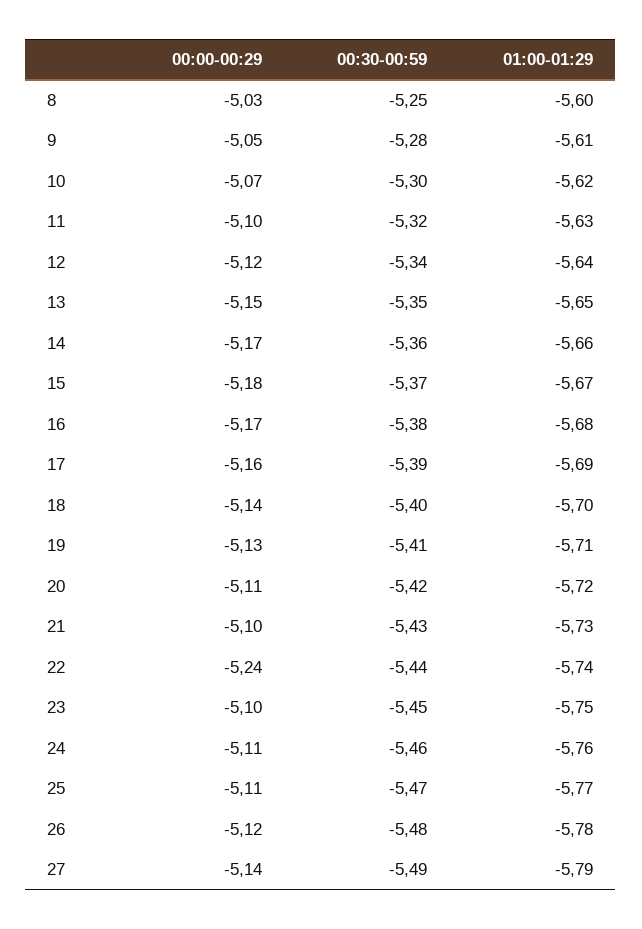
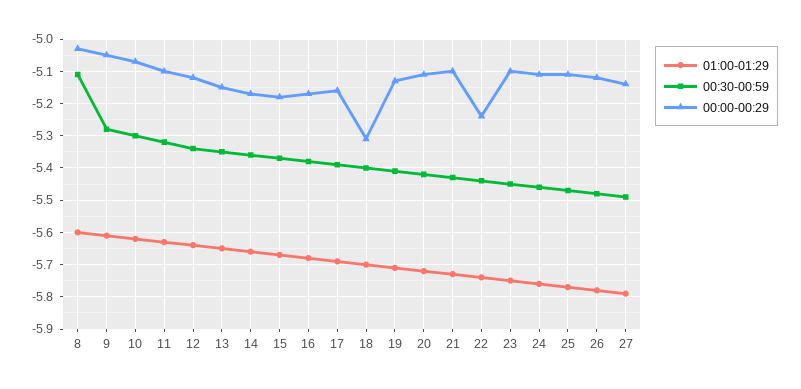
  {
    "00:00-00:29": {
      "8": -5.03,
      "9": -5.05,
      "10": -5.07,
      "11": -5.1,
      "12": -5.12,
      "13": -5.15,
      "14": -5.17,
      "15": -5.18,
      "16": -5.17,
      "17": -5.16,
-     "18": -5.14,
+     "18": -5.3,
      "19": -5.13,
      "20": -5.11,
      "21": -5.1,
      "22": -5.24,
      "23": -5.1,
      "24": -5.11,
      "25": -5.11,
      "26": -5.12,
      "27": -5.14
    },
    "00:30-00:59": {
-     "8": -5.25,
+     "8": -5.1,
      "9": -5.28,
      "10": -5.3,
      "11": -5.32,
      "12": -5.34,
      "13": -5.35,
      "14": -5.36,
      "15": -5.37,
      "16": -5.38,
      "17": -5.39,
      "18": -5.4,
      "19": -5.41,
      "20": -5.42,
      "21": -5.43,
      "22": -5.44,
      "23": -5.45,
      "24": -5.46,
      "25": -5.47,
      "26": -5.48,
      "27": -5.49
    },
    "01:00-01:29": {
      "8": -5.6,
      "9": -5.61,
      "10": -5.62,
      "11": -5.63,
      "12": -5.64,
      "13": -5.65,
      "14": -5.66,
      "15": -5.67,
      "16": -5.68,
      "17": -5.69,
      "18": -5.7,
      "19": -5.71,
      "20": -5.72,
      "21": -5.73,
      "22": -5.74,
      "23": -5.75,
      "24": -5.76,
      "25": -5.77,
      "26": -5.78,
      "27": -5.79
    }
  }

